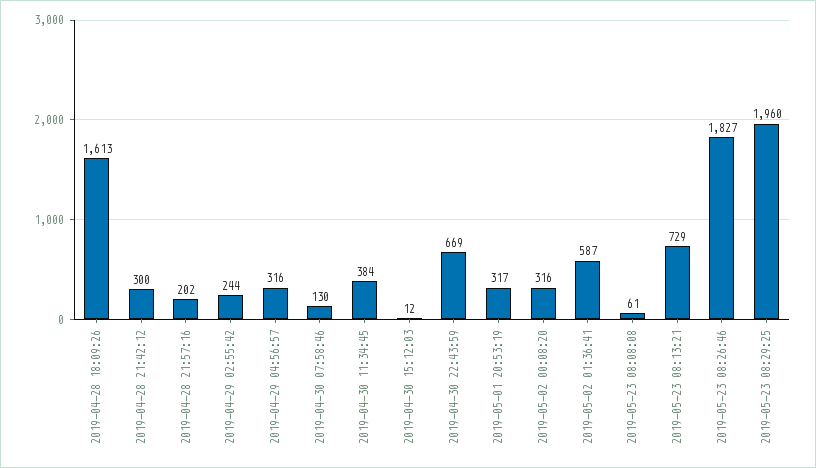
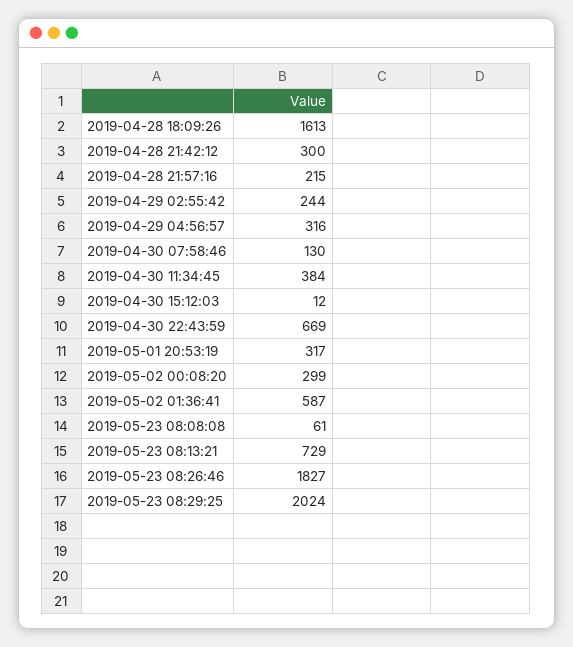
  {
    "2019-04-28 18:09:26": 1613,
    "2019-04-28 21:42:12": 300,
-   "2019-04-28 21:57:16": 202,
+   "2019-04-28 21:57:16": 215,
    "2019-04-29 02:55:42": 244,
    "2019-04-29 04:56:57": 316,
    "2019-04-30 07:58:46": 130,
    "2019-04-30 11:34:45": 384,
    "2019-04-30 15:12:03": 12,
    "2019-04-30 22:43:59": 669,
    "2019-05-01 20:53:19": 317,
-   "2019-05-02 00:08:20": 316,
+   "2019-05-02 00:08:20": 299,
    "2019-05-02 01:36:41": 587,
    "2019-05-23 08:08:08": 61,
    "2019-05-23 08:13:21": 729,
    "2019-05-23 08:26:46": 1827,
-   "2019-05-23 08:29:25": 1960
+   "2019-05-23 08:29:25": 2024
  }

